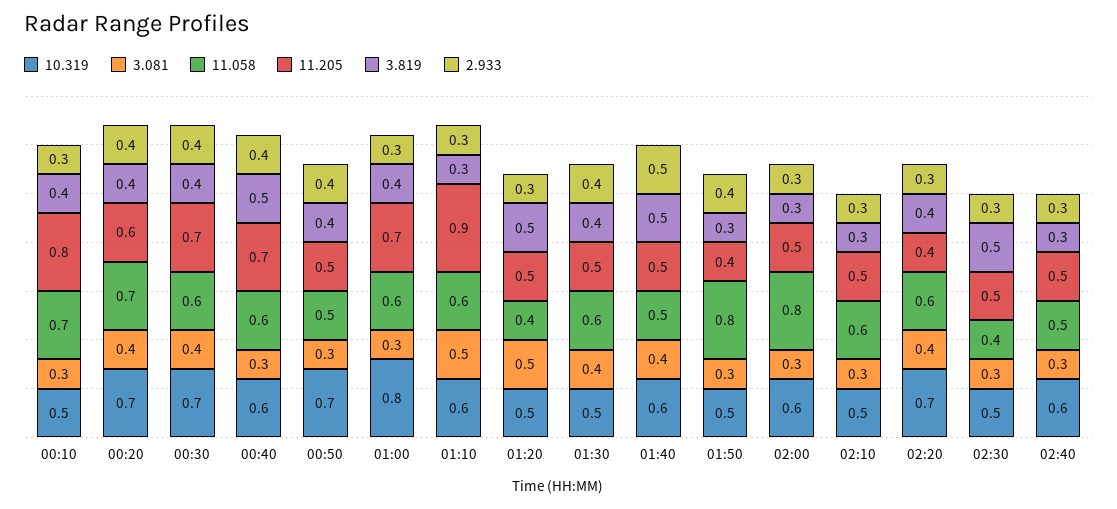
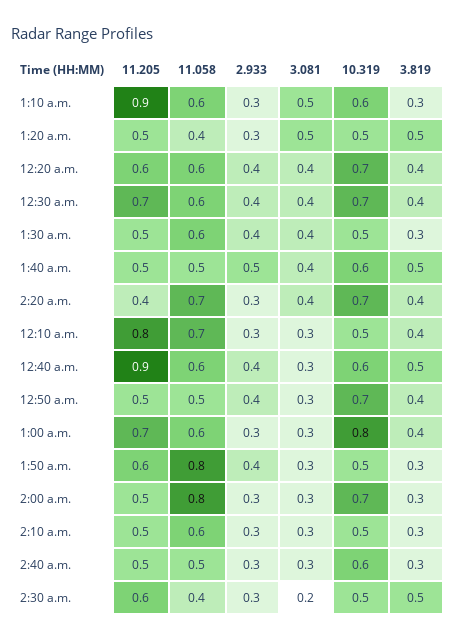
  {
    "10.319": {
      "00:10": 0.5,
      "00:20": 0.7,
      "00:30": 0.7,
      "00:40": 0.6,
      "00:50": 0.7,
      "01:00": 0.8,
      "01:10": 0.6,
      "01:20": 0.5,
      "01:30": 0.5,
      "01:40": 0.6,
      "01:50": 0.5,
-     "02:00": 0.6,
+     "02:00": 0.7,
      "02:10": 0.5,
      "02:20": 0.7,
      "02:30": 0.5,
      "02:40": 0.6
    },
    "3.081": {
      "00:10": 0.3,
      "00:20": 0.4,
      "00:30": 0.4,
      "00:40": 0.3,
      "00:50": 0.3,
      "01:00": 0.3,
      "01:10": 0.5,
      "01:20": 0.5,
      "01:30": 0.4,
      "01:40": 0.4,
      "01:50": 0.3,
      "02:00": 0.3,
      "02:10": 0.3,
      "02:20": 0.4,
-     "02:30": 0.3,
+     "02:30": 0.2,
      "02:40": 0.3
    },
    "11.058": {
      "00:10": 0.7,
-     "00:20": 0.7,
+     "00:20": 0.6,
      "00:30": 0.6,
      "00:40": 0.6,
      "00:50": 0.5,
      "01:00": 0.6,
      "01:10": 0.6,
      "01:20": 0.4,
      "01:30": 0.6,
      "01:40": 0.5,
      "01:50": 0.8,
      "02:00": 0.8,
      "02:10": 0.6,
-     "02:20": 0.6,
+     "02:20": 0.7,
      "02:30": 0.4,
      "02:40": 0.5
    },
    "11.205": {
      "00:10": 0.8,
      "00:20": 0.6,
      "00:30": 0.7,
-     "00:40": 0.7,
+     "00:40": 0.9,
      "00:50": 0.5,
      "01:00": 0.7,
      "01:10": 0.9,
      "01:20": 0.5,
      "01:30": 0.5,
      "01:40": 0.5,
-     "01:50": 0.4,
+     "01:50": 0.6,
      "02:00": 0.5,
      "02:10": 0.5,
      "02:20": 0.4,
-     "02:30": 0.5,
+     "02:30": 0.6,
      "02:40": 0.5
    },
    "3.819": {
      "00:10": 0.4,
      "00:20": 0.4,
      "00:30": 0.4,
      "00:40": 0.5,
      "00:50": 0.4,
      "01:00": 0.4,
      "01:10": 0.3,
      "01:20": 0.5,
-     "01:30": 0.4,
+     "01:30": 0.3,
      "01:40": 0.5,
      "01:50": 0.3,
      "02:00": 0.3,
      "02:10": 0.3,
      "02:20": 0.4,
      "02:30": 0.5,
      "02:40": 0.3
    },
    "2.933": {
      "00:10": 0.3,
      "00:20": 0.4,
      "00:30": 0.4,
      "00:40": 0.4,
      "00:50": 0.4,
      "01:00": 0.3,
      "01:10": 0.3,
      "01:20": 0.3,
      "01:30": 0.4,
      "01:40": 0.5,
      "01:50": 0.4,
      "02:00": 0.3,
      "02:10": 0.3,
      "02:20": 0.3,
      "02:30": 0.3,
      "02:40": 0.3
    }
  }

